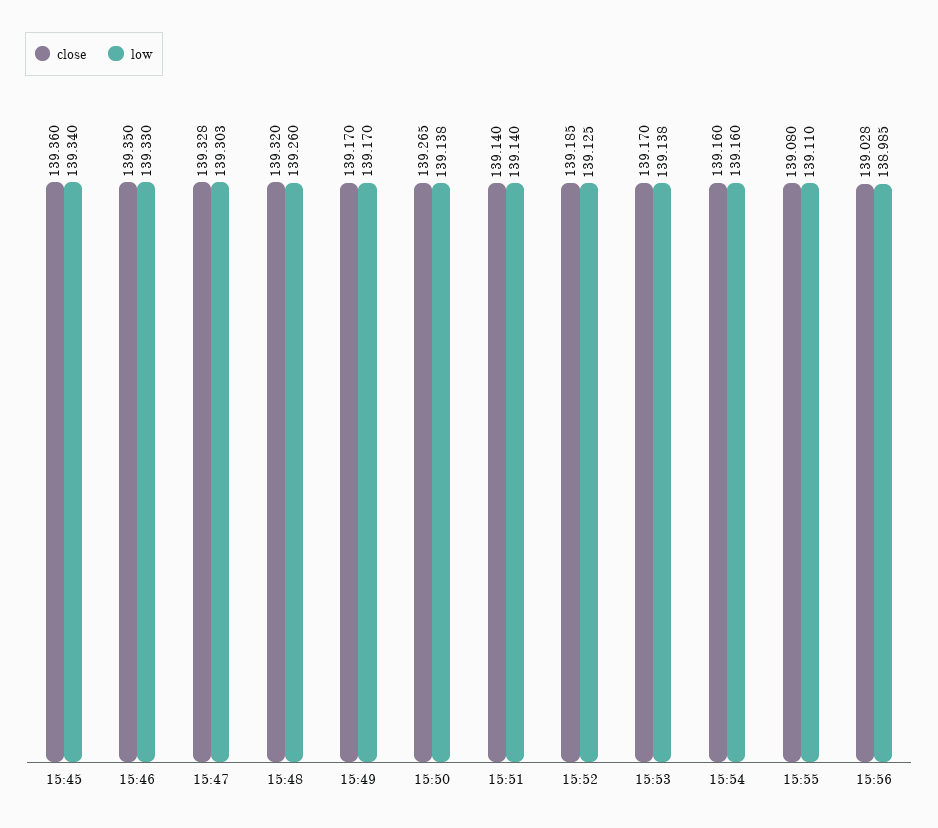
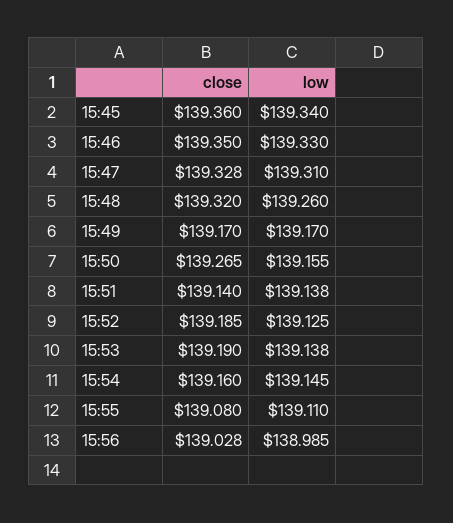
  {
    "close": {
      "15:45": 139.36,
      "15:46": 139.35,
      "15:47": 139.328,
      "15:48": 139.32,
      "15:49": 139.17,
      "15:50": 139.265,
      "15:51": 139.14,
      "15:52": 139.185,
-     "15:53": 139.17,
+     "15:53": 139.19,
      "15:54": 139.16,
      "15:55": 139.08,
      "15:56": 139.028
    },
    "low": {
      "15:45": 139.34,
      "15:46": 139.33,
-     "15:47": 139.303,
+     "15:47": 139.31,
      "15:48": 139.26,
      "15:49": 139.17,
-     "15:50": 139.138,
+     "15:50": 139.155,
-     "15:51": 139.14,
+     "15:51": 139.138,
      "15:52": 139.125,
      "15:53": 139.138,
-     "15:54": 139.16,
+     "15:54": 139.145,
      "15:55": 139.11,
      "15:56": 138.985
    }
  }

